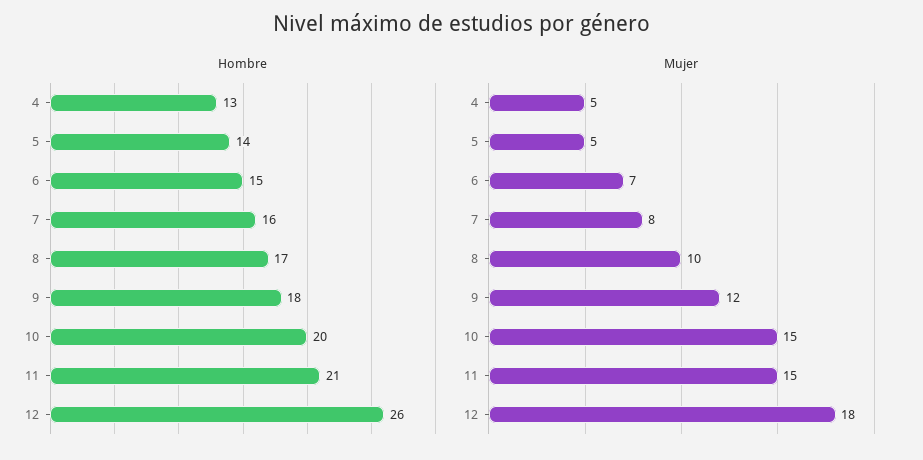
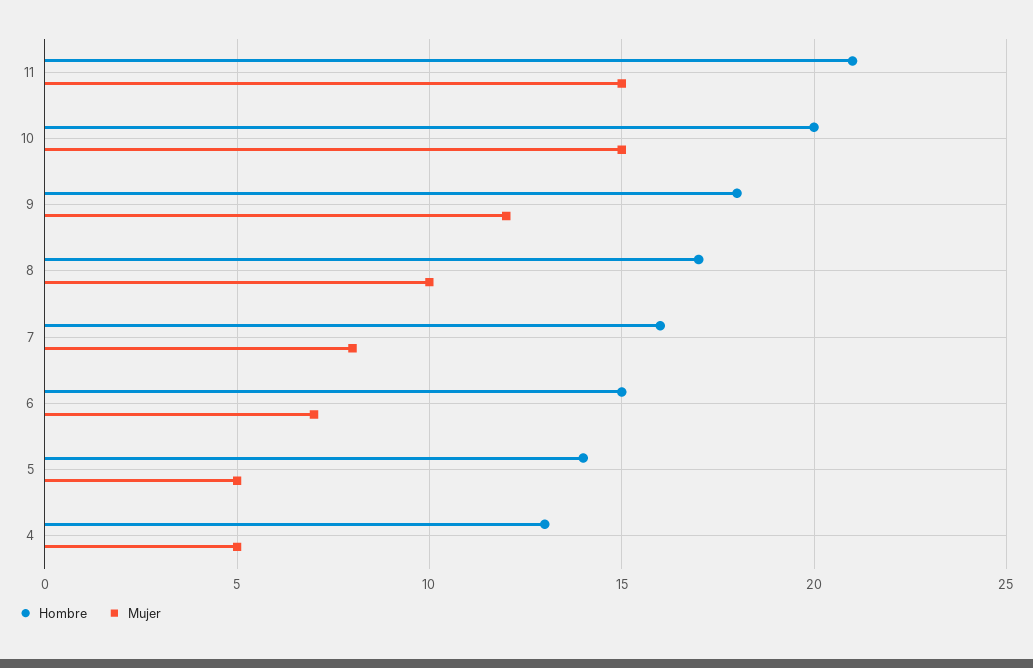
  {
    "Hombre": {
      "4": 13,
      "5": 14,
      "6": 15,
      "7": 16,
      "8": 17,
      "9": 18,
      "10": 20,
-     "11": 21,
+     "11": 21
-     "12": 26
    },
    "Mujer": {
      "4": 5,
      "5": 5,
      "6": 7,
      "7": 8,
      "8": 10,
      "9": 12,
      "10": 15,
-     "11": 15,
+     "11": 15
-     "12": 18
    }
  }

